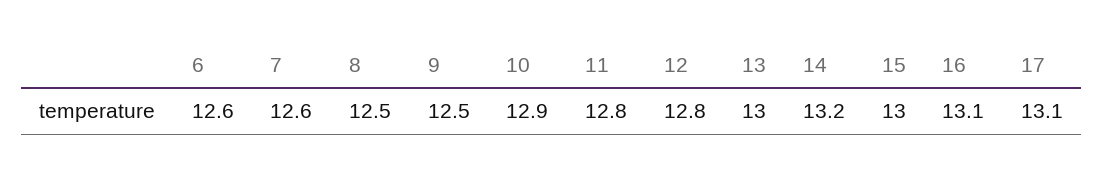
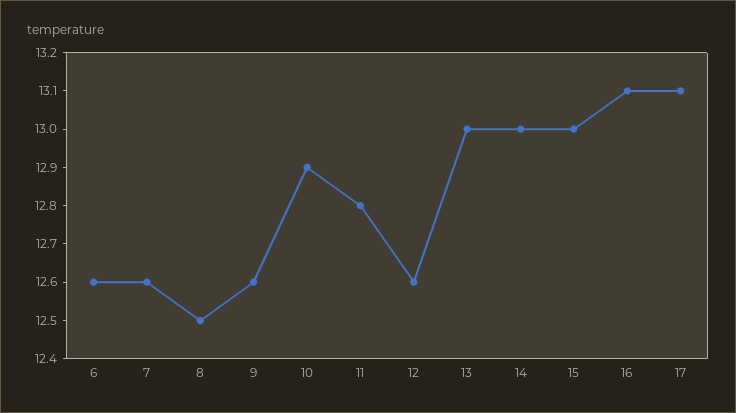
  {
    "6": 12.6,
    "7": 12.6,
    "8": 12.5,
-   "9": 12.5,
+   "9": 12.6,
    "10": 12.9,
    "11": 12.8,
-   "12": 12.8,
+   "12": 12.6,
    "13": 13,
-   "14": 13.2,
+   "14": 13,
    "15": 13,
    "16": 13.1,
    "17": 13.1
  }

